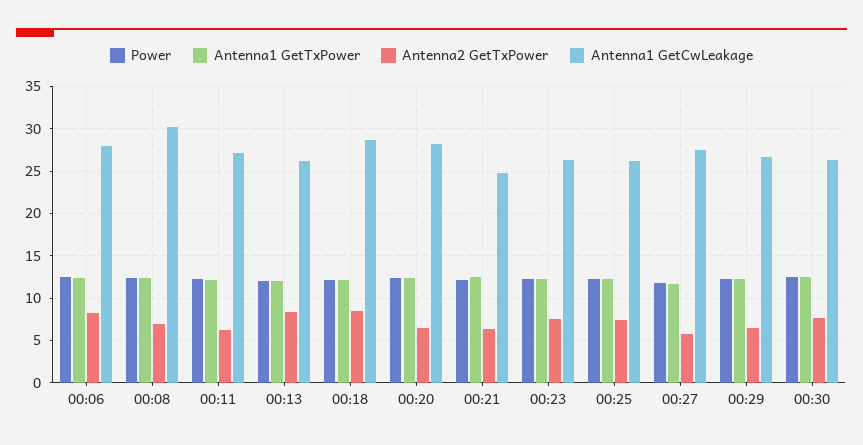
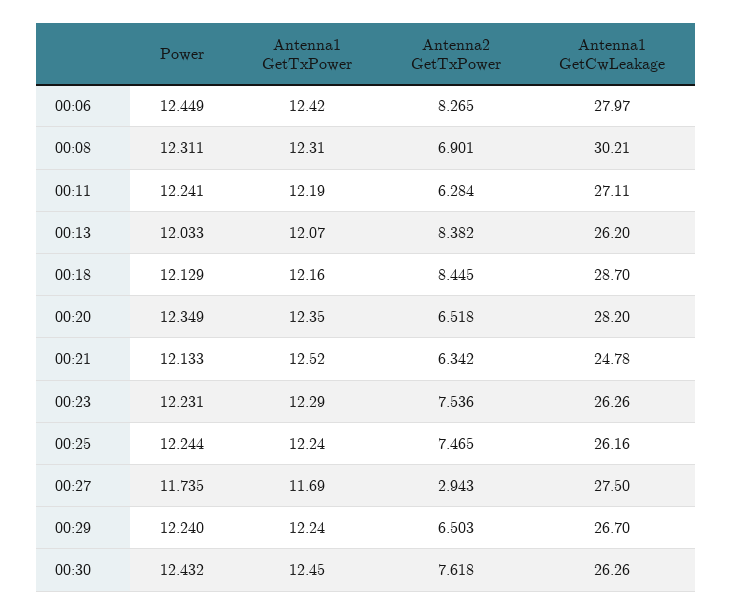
  {
    "Power": {
      "00:06": 12.449,
      "00:08": 12.311,
      "00:11": 12.241,
      "00:13": 12.033,
      "00:18": 12.129,
      "00:20": 12.349,
      "00:21": 12.133,
      "00:23": 12.231,
      "00:25": 12.244,
      "00:27": 11.735,
      "00:29": 12.24,
      "00:30": 12.432
    },
    "Antenna1 GetTxPower": {
      "00:06": 12.42,
      "00:08": 12.31,
      "00:11": 12.19,
      "00:13": 12.07,
      "00:18": 12.16,
      "00:20": 12.35,
      "00:21": 12.52,
      "00:23": 12.29,
      "00:25": 12.24,
      "00:27": 11.69,
      "00:29": 12.24,
      "00:30": 12.45
    },
    "Antenna2 GetTxPower": {
      "00:06": 8.265,
      "00:08": 6.901,
      "00:11": 6.284,
      "00:13": 8.382,
      "00:18": 8.445,
      "00:20": 6.518,
      "00:21": 6.342,
      "00:23": 7.536,
      "00:25": 7.465,
-     "00:27": 6,
+     "00:27": 2.943,
      "00:29": 6.503,
      "00:30": 7.618
    },
    "Antenna1 GetCwLeakage": {
      "00:06": 27.97,
      "00:08": 30.21,
      "00:11": 27.11,
      "00:13": 26.2,
      "00:18": 28.7,
      "00:20": 28.2,
      "00:21": 24.78,
      "00:23": 26.26,
      "00:25": 26.16,
      "00:27": 27.5,
      "00:29": 26.7,
      "00:30": 26.26
    }
  }

